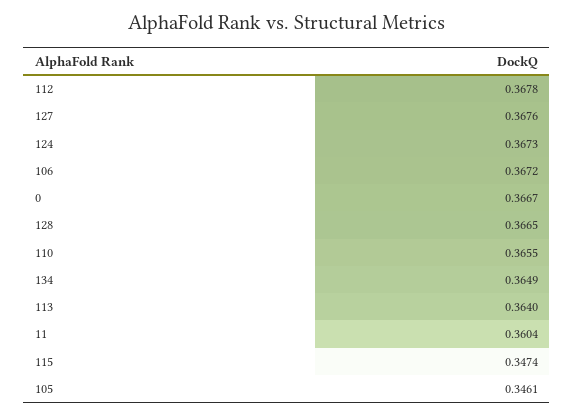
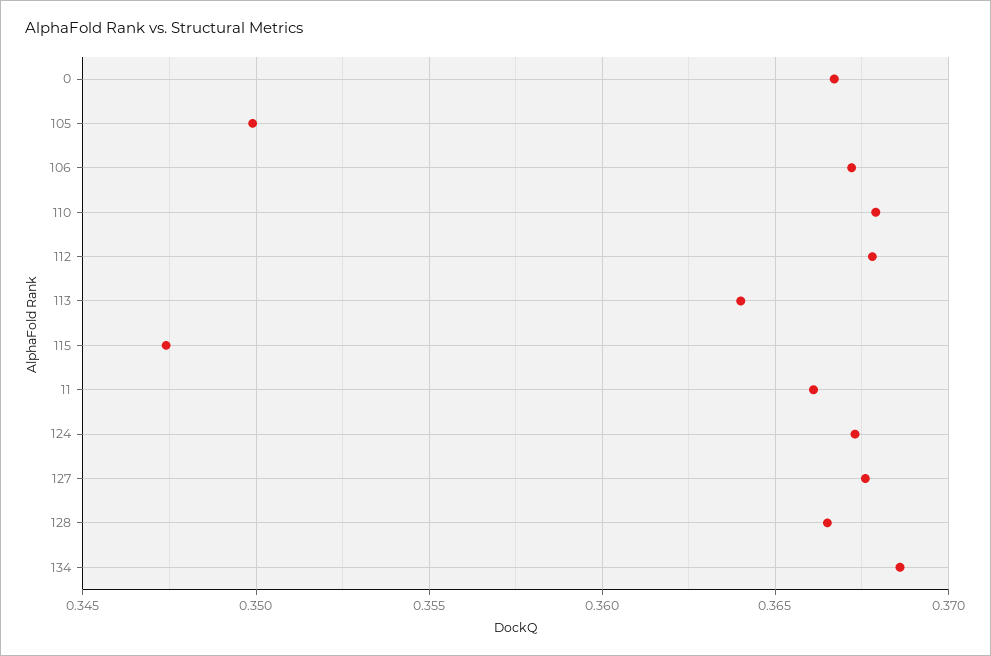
  {
    "112": 0.3678,
    "127": 0.3676,
    "124": 0.3673,
    "106": 0.3672,
    "0": 0.3667,
    "128": 0.3665,
-   "110": 0.3655,
+   "110": 0.368,
-   "134": 0.3649,
+   "134": 0.3685,
    "113": 0.364,
-   "11": 0.3604,
+   "11": 0.366,
    "115": 0.3474,
-   "105": 0.3461
+   "105": 0.35
  }

